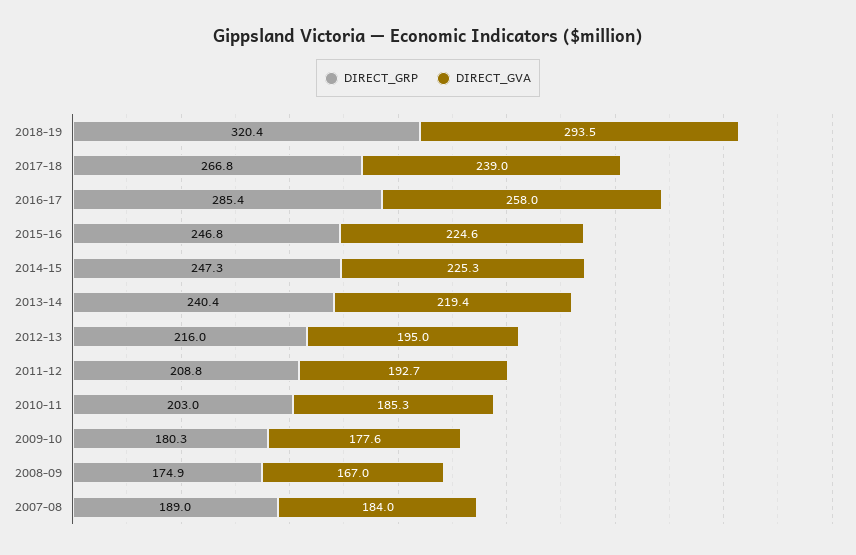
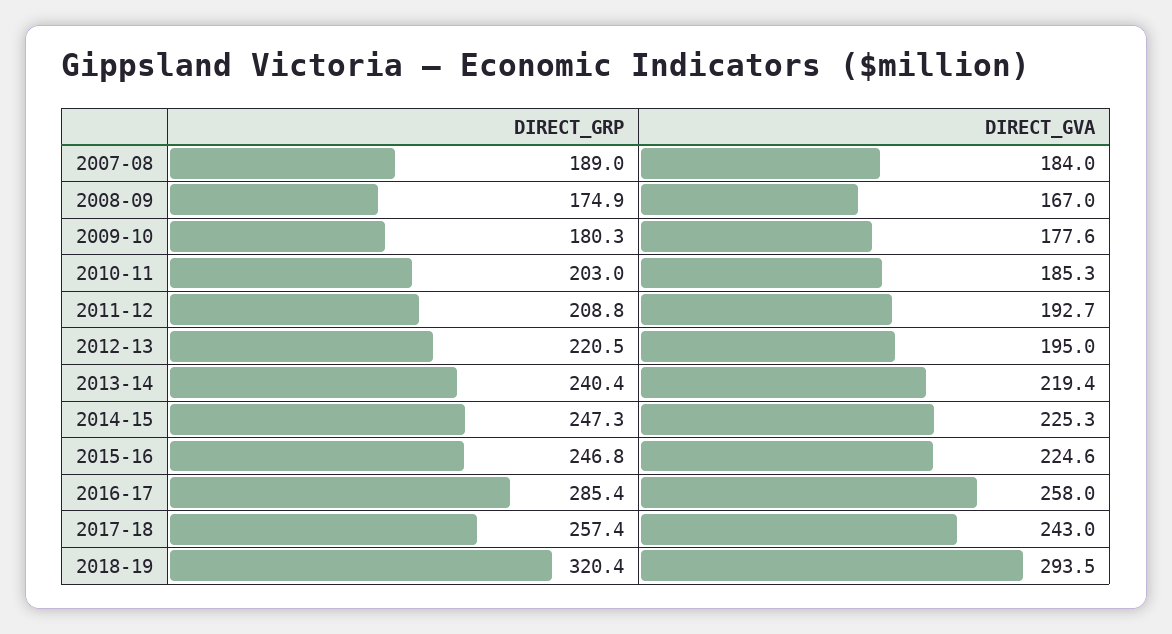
  {
    "DIRECT_GRP": {
      "2018-19": 320.4,
-     "2017-18": 266.8,
+     "2017-18": 257.4,
      "2016-17": 285.4,
      "2015-16": 246.8,
      "2014-15": 247.3,
      "2013-14": 240.4,
-     "2012-13": 216,
+     "2012-13": 220.5,
      "2011-12": 208.8,
      "2010-11": 203,
      "2009-10": 180.3,
      "2008-09": 174.9,
      "2007-08": 189
    },
    "DIRECT_GVA": {
      "2018-19": 293.5,
-     "2017-18": 239,
+     "2017-18": 243,
      "2016-17": 258,
      "2015-16": 224.6,
      "2014-15": 225.3,
      "2013-14": 219.4,
      "2012-13": 195,
      "2011-12": 192.7,
      "2010-11": 185.3,
      "2009-10": 177.6,
      "2008-09": 167,
      "2007-08": 184
    }
  }

